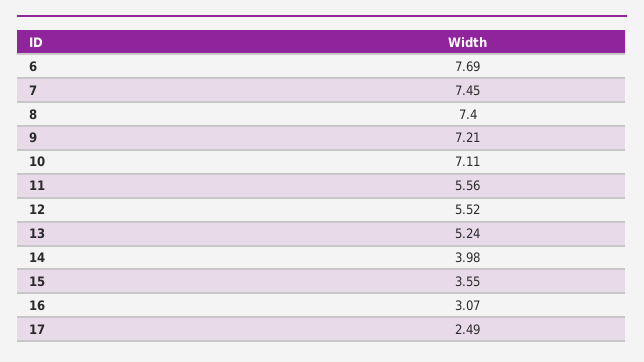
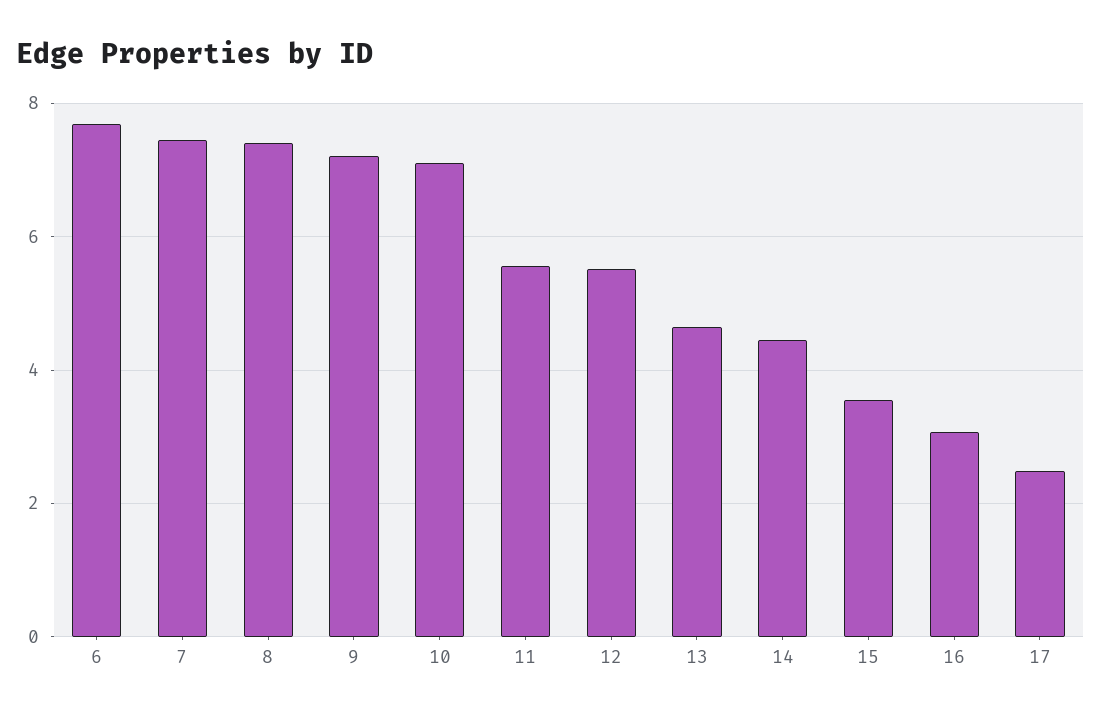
  {
    "6": 7.69,
    "7": 7.45,
    "8": 7.4,
    "9": 7.21,
    "10": 7.11,
    "11": 5.56,
    "12": 5.52,
-   "13": 5.24,
+   "13": 4.6,
-   "14": 3.98,
+   "14": 4.4,
    "15": 3.55,
    "16": 3.07,
    "17": 2.49
  }

